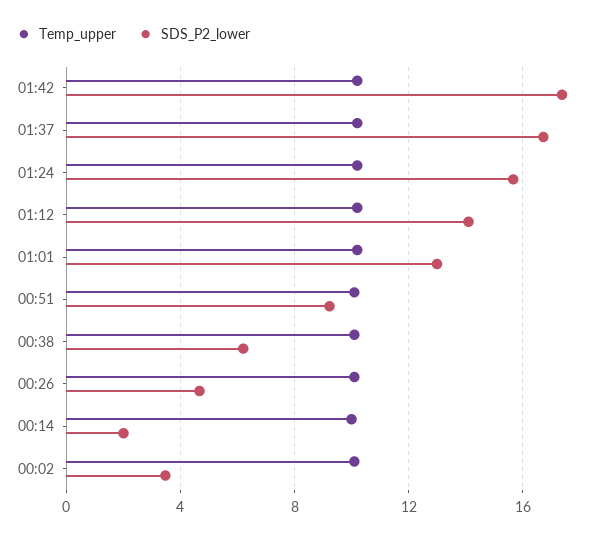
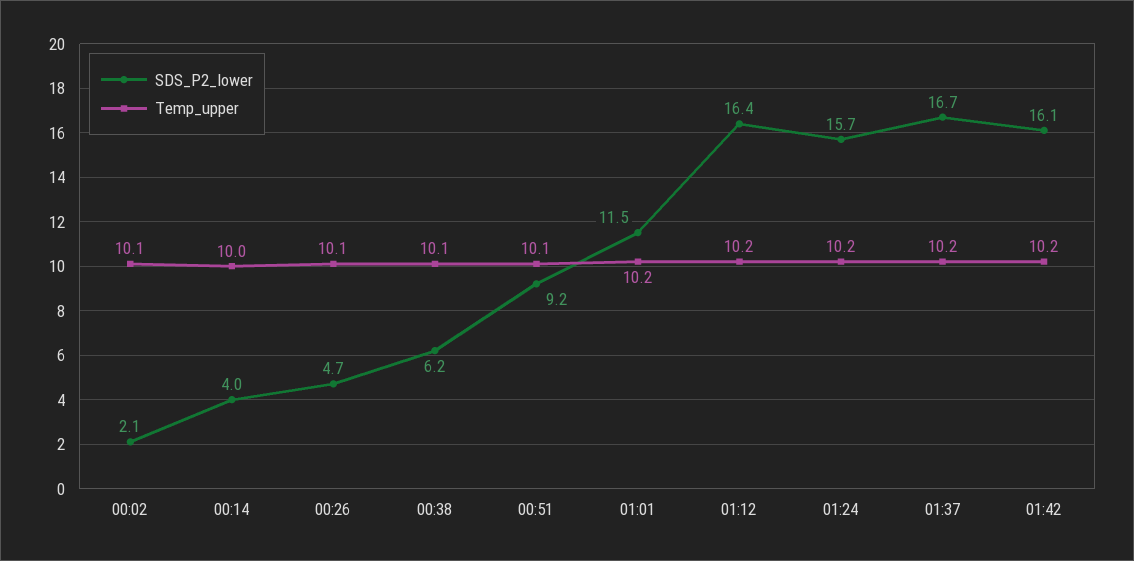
  {
    "Temp_upper": {
      "01:42": 10.2,
      "01:37": 10.2,
      "01:24": 10.2,
      "01:12": 10.2,
      "01:01": 10.2,
      "00:51": 10.1,
      "00:38": 10.1,
      "00:26": 10.1,
      "00:14": 10,
      "00:02": 10.1
    },
    "SDS_P2_lower": {
-     "01:42": 17.5,
+     "01:42": 16.1,
      "01:37": 16.7,
      "01:24": 15.7,
-     "01:12": 14,
+     "01:12": 16.4,
-     "01:01": 13,
+     "01:01": 11.5,
      "00:51": 9.2,
      "00:38": 6.2,
      "00:26": 4.7,
-     "00:14": 2,
+     "00:14": 4,
-     "00:02": 3.5
+     "00:02": 2.1
    }
  }

